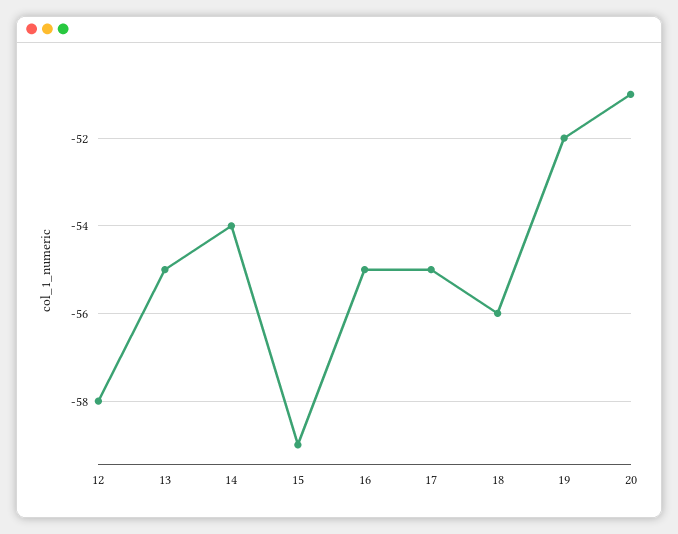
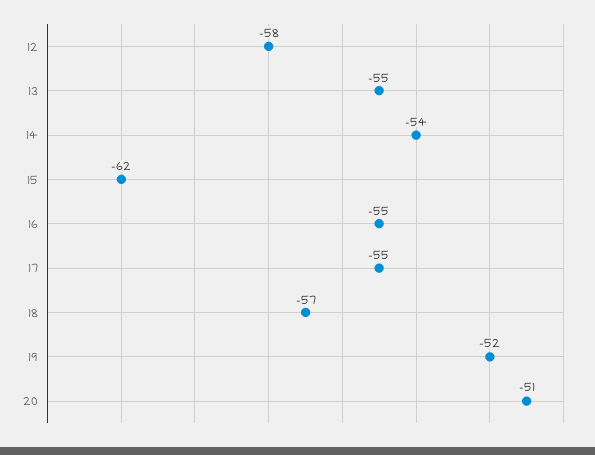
  {
    "12": -58,
    "13": -55,
    "14": -54,
-   "15": -59,
+   "15": -62,
    "16": -55,
    "17": -55,
-   "18": -56,
+   "18": -57,
    "19": -52,
    "20": -51
  }

